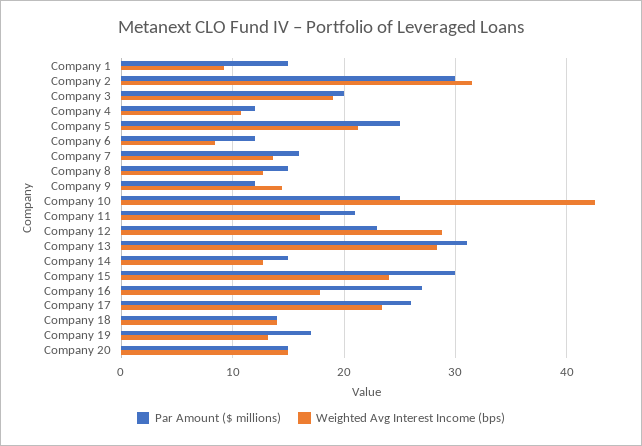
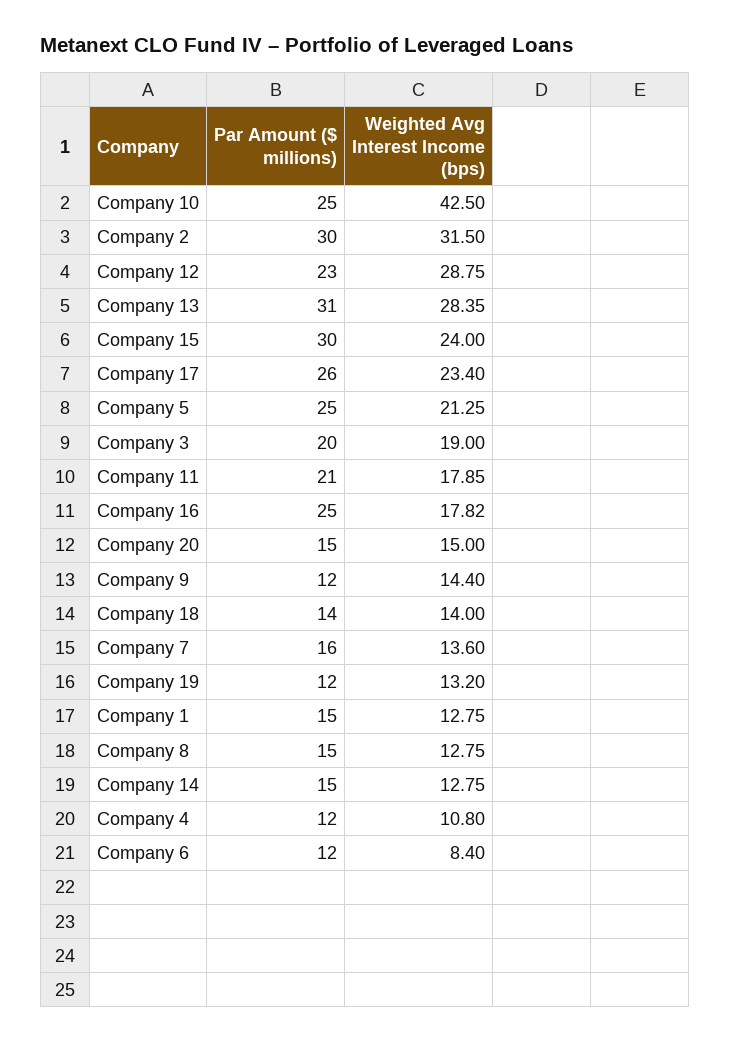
  {
    "Par Amount ($ millions)": {
      "Company 1": 15,
      "Company 2": 30,
      "Company 3": 20,
      "Company 4": 12,
      "Company 5": 25,
      "Company 6": 12,
      "Company 7": 16,
      "Company 8": 15,
      "Company 9": 12,
      "Company 10": 25,
      "Company 11": 21,
      "Company 12": 23,
      "Company 13": 31,
      "Company 14": 15,
      "Company 15": 30,
-     "Company 16": 27,
+     "Company 16": 25,
      "Company 17": 26,
      "Company 18": 14,
-     "Company 19": 17,
+     "Company 19": 12,
      "Company 20": 15
    },
    "Weighted Avg Interest Income (bps)": {
-     "Company 1": 9,
+     "Company 1": 12.75,
      "Company 2": 31.5,
      "Company 3": 19,
      "Company 4": 10.8,
      "Company 5": 21.25,
      "Company 6": 8.4,
      "Company 7": 13.6,
      "Company 8": 12.75,
      "Company 9": 14.4,
      "Company 10": 42.5,
      "Company 11": 17.85,
      "Company 12": 28.75,
      "Company 13": 28.35,
      "Company 14": 12.75,
      "Company 15": 24,
      "Company 16": 17.82,
      "Company 17": 23.4,
      "Company 18": 14,
      "Company 19": 13.2,
      "Company 20": 15
    }
  }

